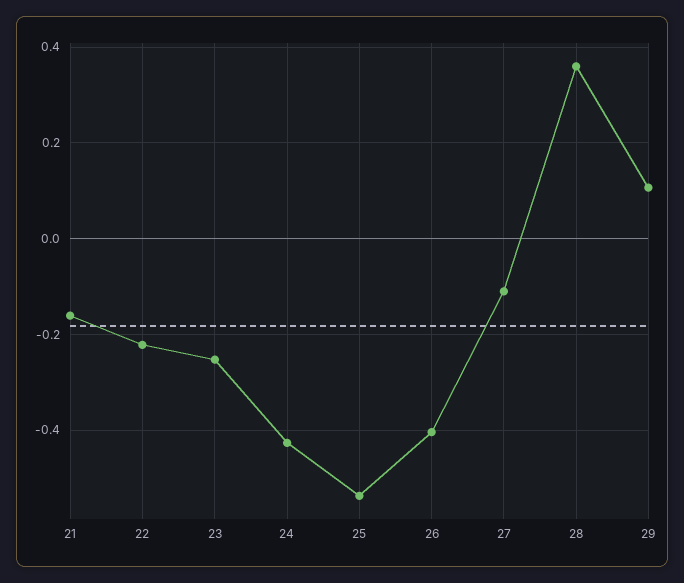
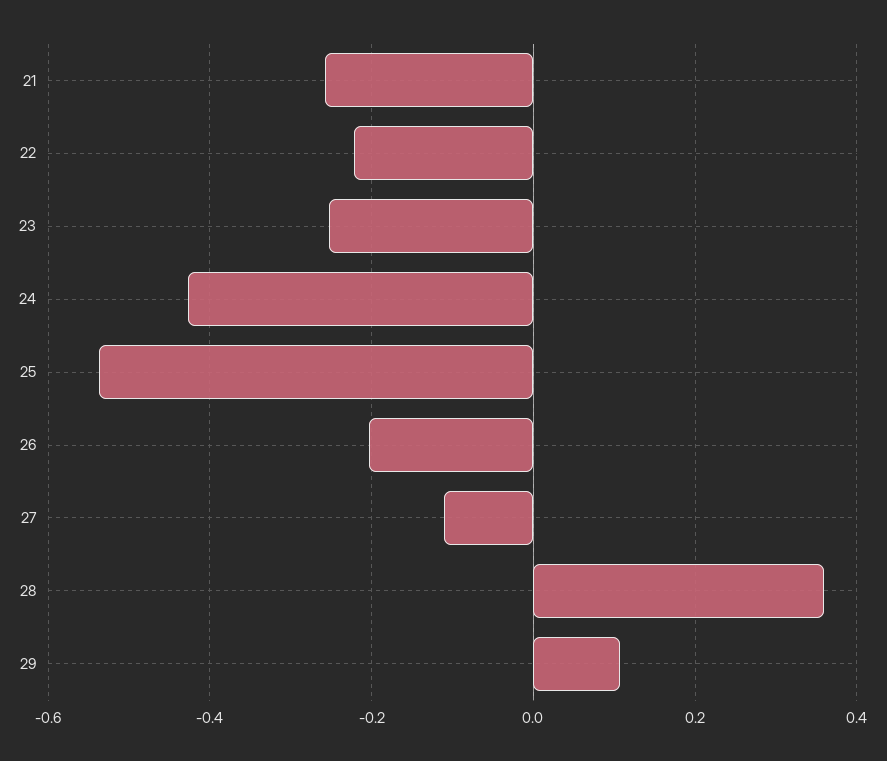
  {
-   "21": -0.16,
+   "21": -0.26,
    "22": -0.22,
    "23": -0.26,
    "24": -0.42,
    "25": -0.54,
-   "26": -0.4,
+   "26": -0.2,
    "27": -0.12,
    "28": 0.36,
    "29": 0.1
  }

